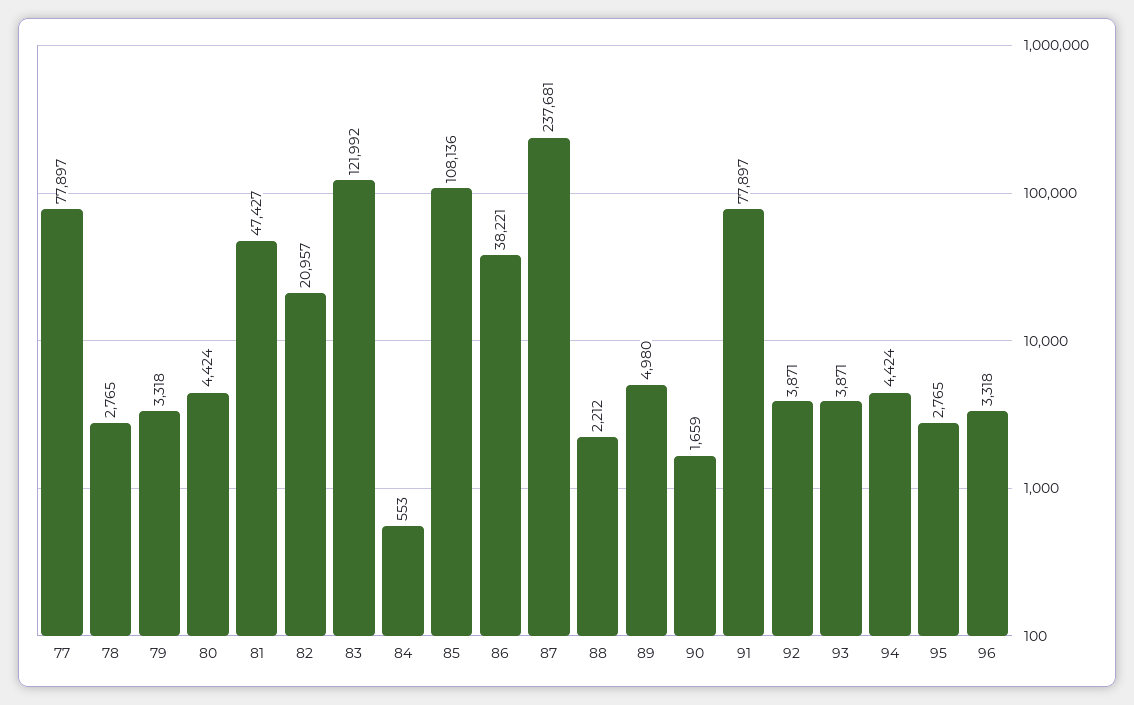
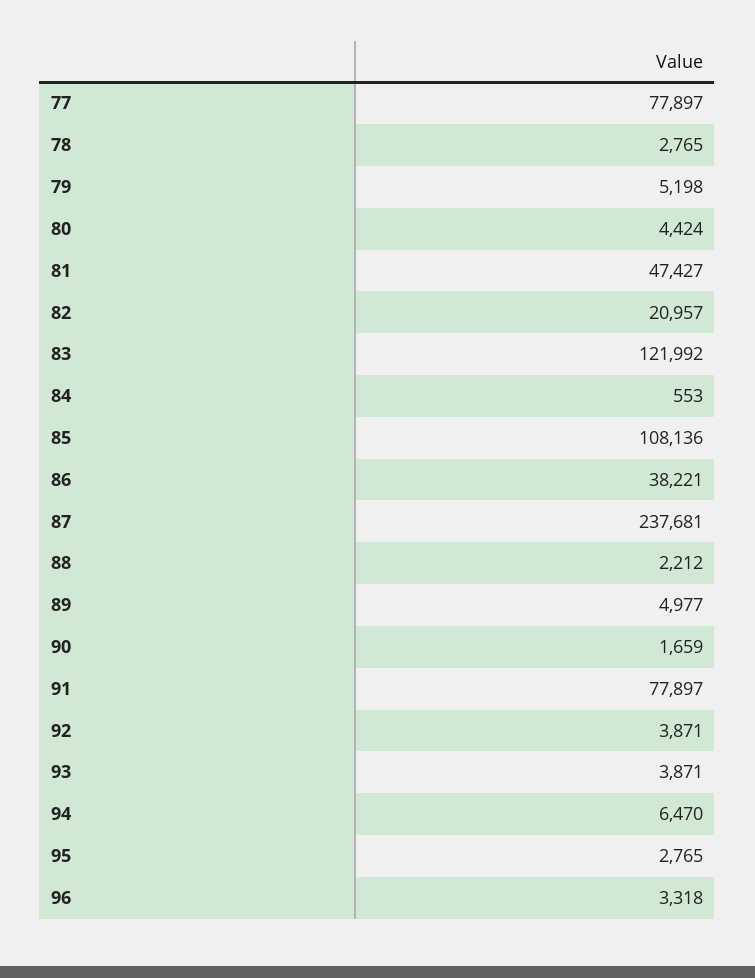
  {
    "77": 77897,
    "78": 2765,
-   "79": 3318,
+   "79": 5198,
    "80": 4424,
    "81": 47427,
    "82": 20957,
    "83": 121992,
    "84": 553,
    "85": 108136,
    "86": 38221,
    "87": 237681,
    "88": 2212,
-   "89": 4980,
+   "89": 4977,
    "90": 1659,
    "91": 77897,
    "92": 3871,
    "93": 3871,
-   "94": 4424,
+   "94": 6470,
    "95": 2765,
    "96": 3318
  }

